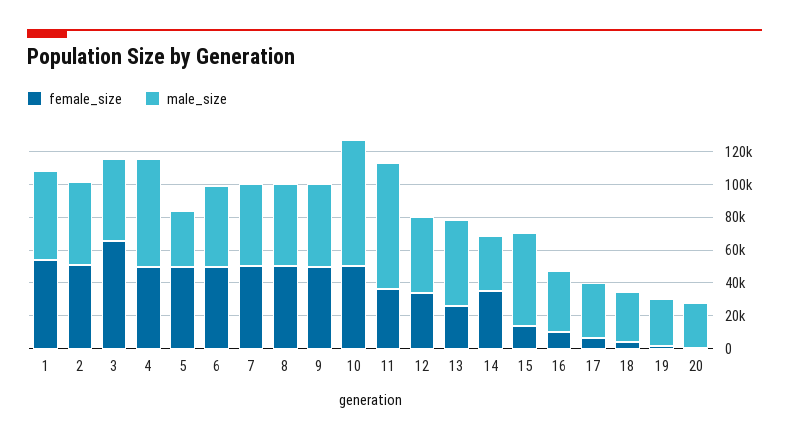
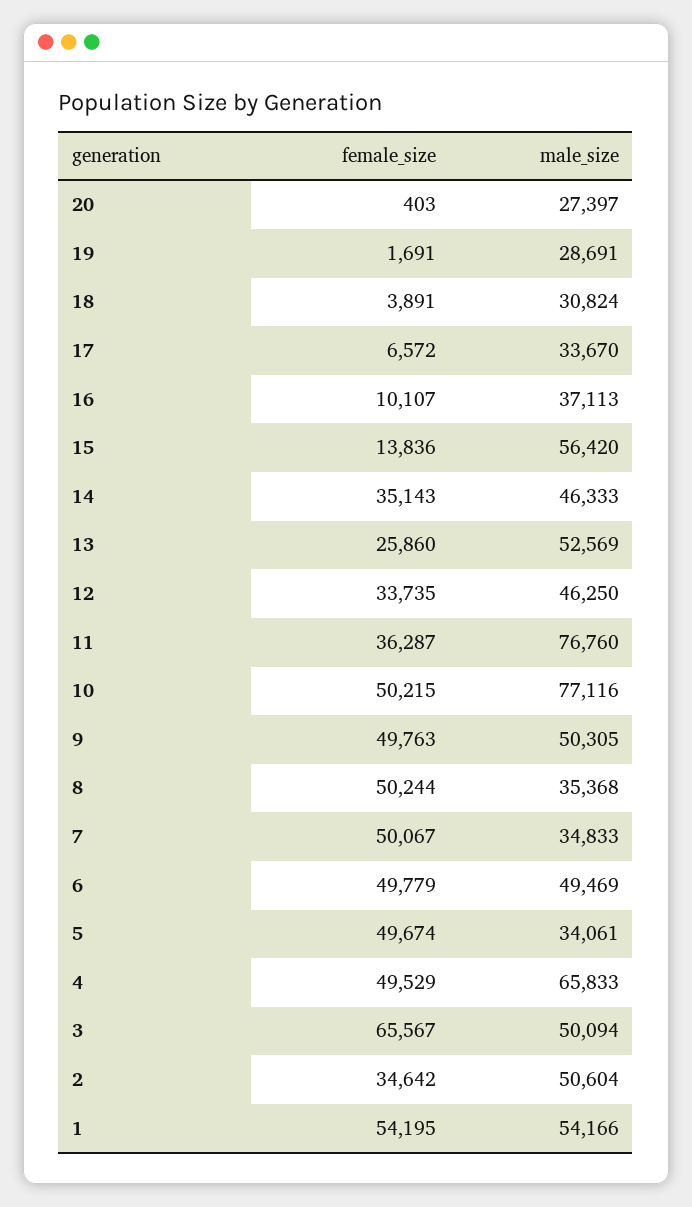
  {
    "female_size": {
      "1": 54195,
-     "2": 50000,
+     "2": 34642,
      "3": 65567,
      "4": 49529,
      "5": 49674,
      "6": 49779,
      "7": 50067,
      "8": 50244,
      "9": 49763,
      "10": 50215,
      "11": 36287,
      "12": 33735,
      "13": 25860,
      "14": 35143,
      "15": 13836,
      "16": 10107,
      "17": 6572,
      "18": 3891,
      "19": 1691,
      "20": 403
    },
    "male_size": {
      "1": 54166,
      "2": 50604,
      "3": 50094,
      "4": 65833,
      "5": 34061,
      "6": 49469,
-     "7": 50000,
+     "7": 34833,
-     "8": 50000,
+     "8": 35368,
      "9": 50305,
      "10": 77116,
      "11": 76760,
      "12": 46250,
      "13": 52569,
-     "14": 35000,
+     "14": 46333,
      "15": 56420,
      "16": 37113,
      "17": 33670,
      "18": 30824,
      "19": 28691,
      "20": 27397
    }
  }

